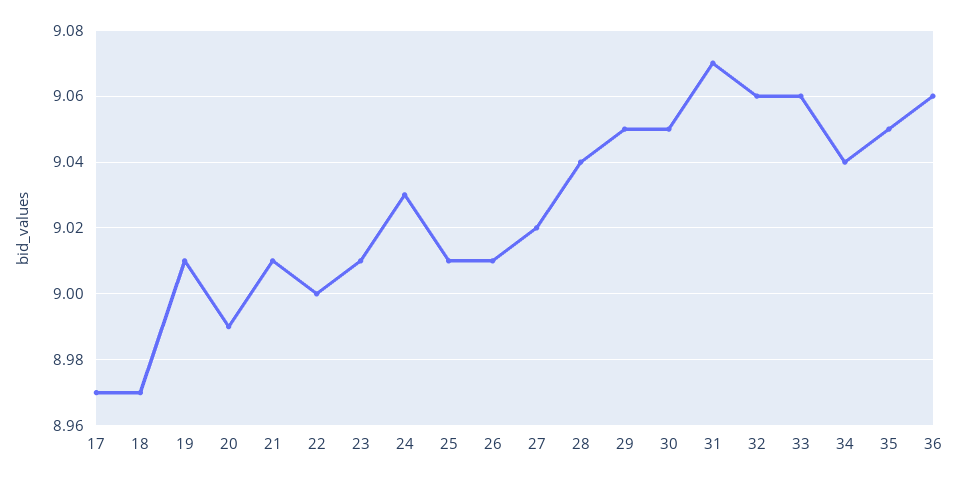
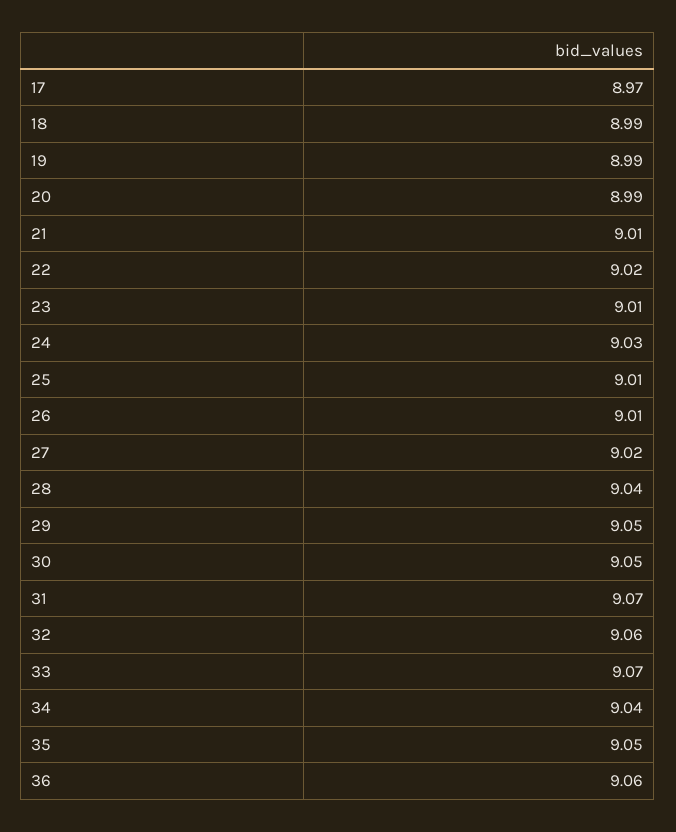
  {
    "17": 8.97,
-   "18": 8.97,
+   "18": 8.99,
-   "19": 9.01,
+   "19": 8.99,
    "20": 8.99,
    "21": 9.01,
-   "22": 9,
+   "22": 9.02,
    "23": 9.01,
    "24": 9.03,
    "25": 9.01,
    "26": 9.01,
    "27": 9.02,
    "28": 9.04,
    "29": 9.05,
    "30": 9.05,
    "31": 9.07,
    "32": 9.06,
-   "33": 9.06,
+   "33": 9.07,
    "34": 9.04,
    "35": 9.05,
    "36": 9.06
  }

